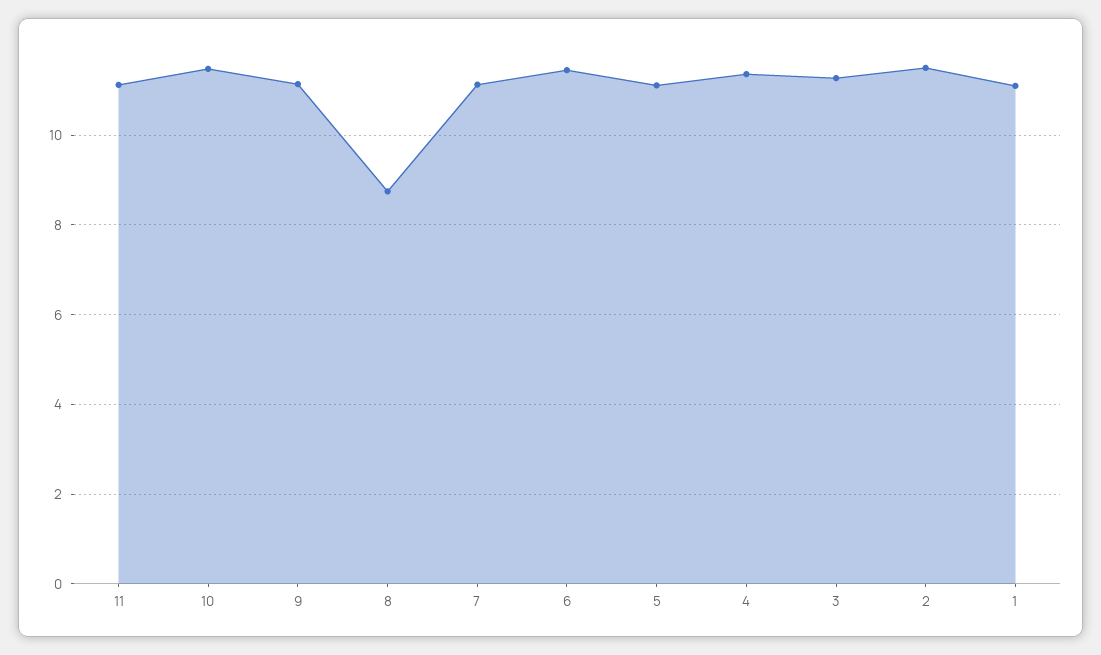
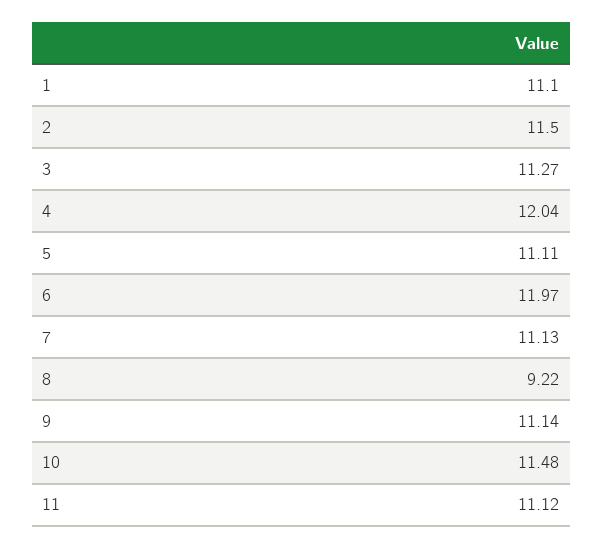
  {
    "11": 11.12,
    "10": 11.48,
    "9": 11.14,
-   "8": 8.8,
+   "8": 9.22,
    "7": 11.13,
-   "6": 11.4,
+   "6": 11.97,
    "5": 11.11,
-   "4": 11.4,
+   "4": 12.04,
    "3": 11.27,
    "2": 11.5,
    "1": 11.1
  }

